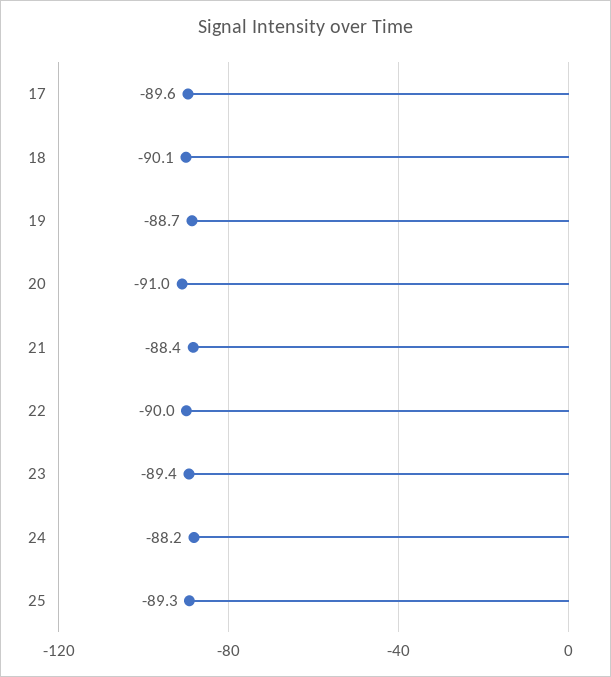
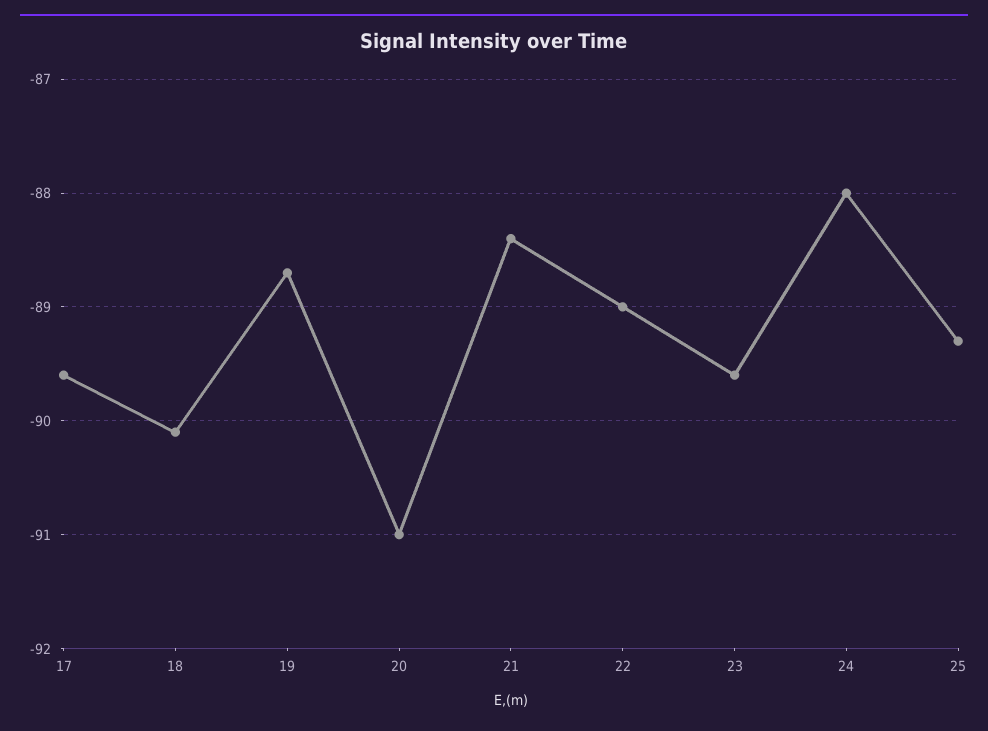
  {
    "17": -89.6,
    "18": -90.1,
    "19": -88.7,
    "20": -91,
    "21": -88.4,
-   "22": -90,
+   "22": -89,
-   "23": -89.4,
+   "23": -89.6,
-   "24": -88.2,
+   "24": -88,
    "25": -89.3
  }

